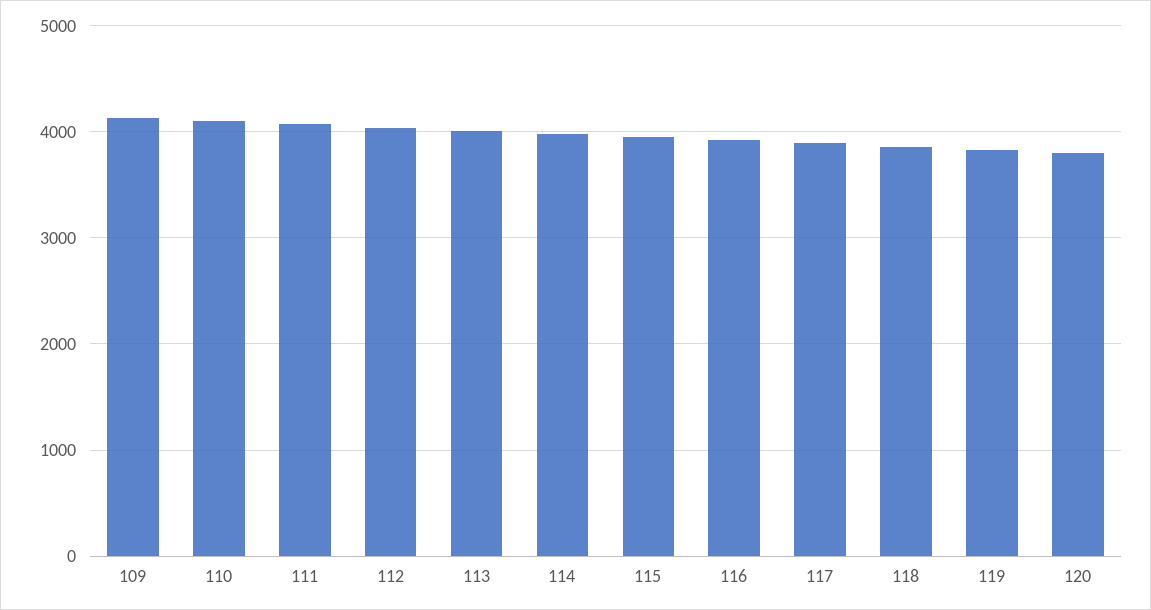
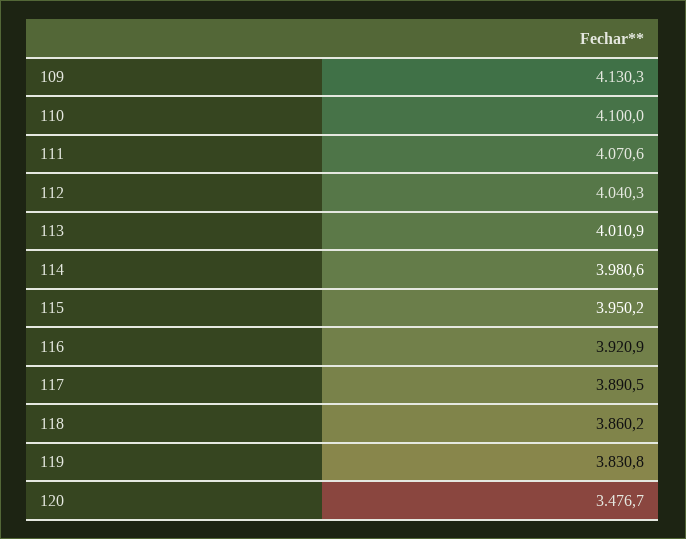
  {
    "109": 4130.3,
    "110": 4100,
    "111": 4070.6,
    "112": 4040.3,
    "113": 4010.9,
    "114": 3980.6,
    "115": 3950.2,
    "116": 3920.9,
    "117": 3890.5,
    "118": 3860.2,
    "119": 3830.8,
-   "120": 3800
+   "120": 3476.7
  }

